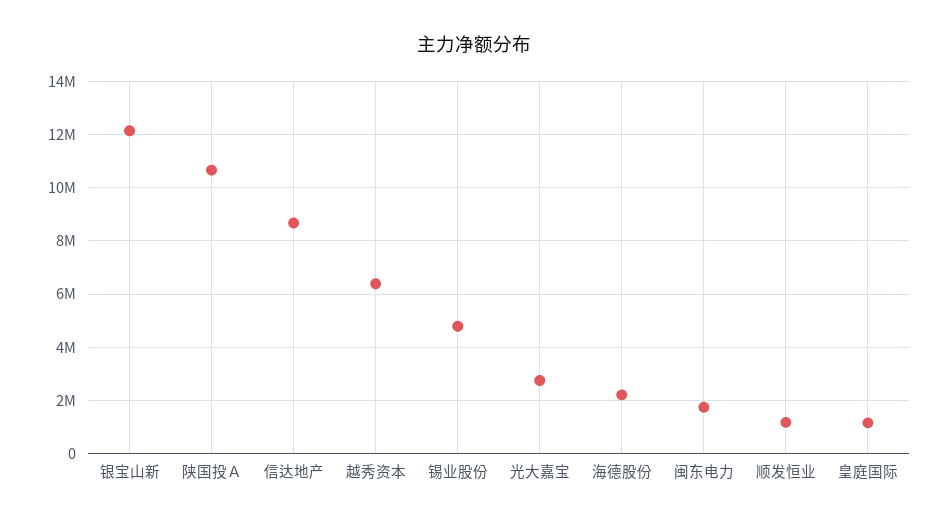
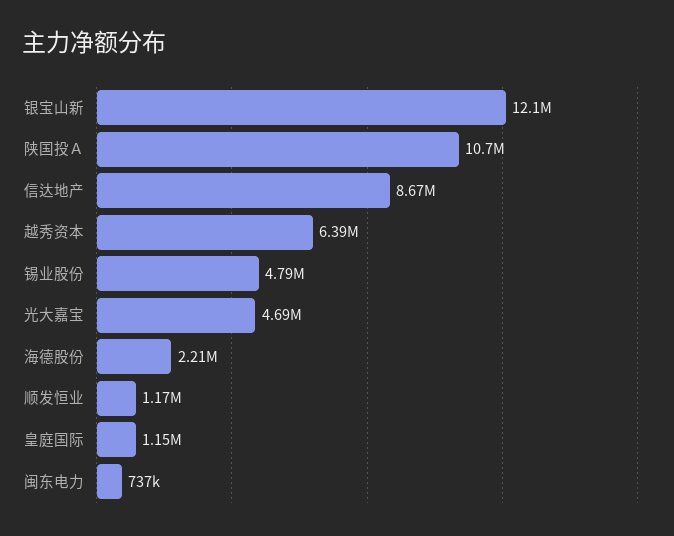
  {
    "银宝山新": 12100000,
    "陕国投Ａ": 10700000,
    "信达地产": 8670000,
    "越秀资本": 6390000,
    "锡业股份": 4790000,
-   "光大嘉宝": 2750000,
+   "光大嘉宝": 4690000,
    "海德股份": 2210000,
-   "闽东电力": 1750000,
+   "闽东电力": 737000,
    "顺发恒业": 1170000,
    "皇庭国际": 1150000
  }

